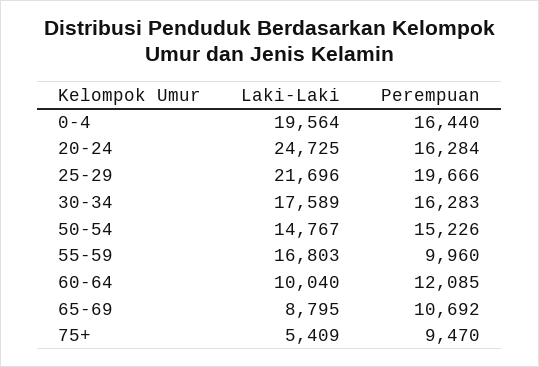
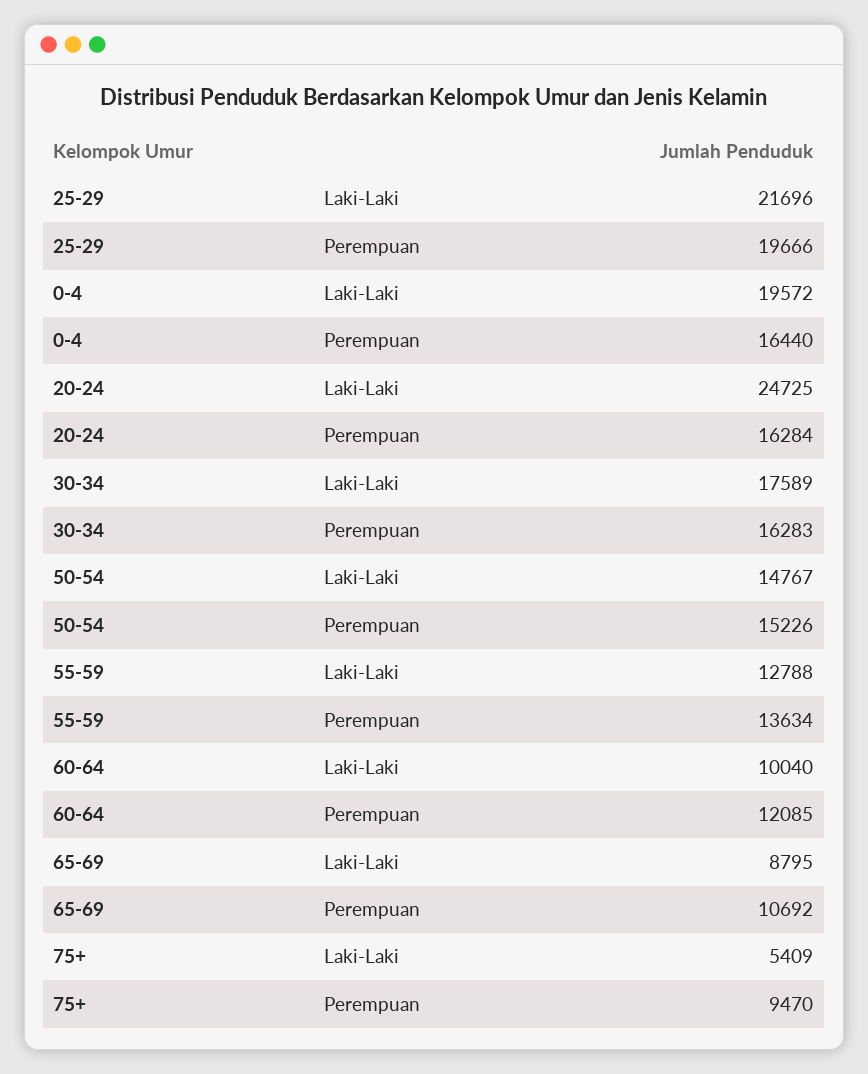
  {
    "Laki-Laki": {
-     "0-4": 19564,
+     "0-4": 19572,
      "20-24": 24725,
      "25-29": 21696,
      "30-34": 17589,
      "50-54": 14767,
-     "55-59": 16803,
+     "55-59": 12788,
      "60-64": 10040,
      "65-69": 8795,
      "75+": 5409
    },
    "Perempuan": {
      "0-4": 16440,
      "20-24": 16284,
      "25-29": 19666,
      "30-34": 16283,
      "50-54": 15226,
-     "55-59": 9960,
+     "55-59": 13634,
      "60-64": 12085,
      "65-69": 10692,
      "75+": 9470
    }
  }

